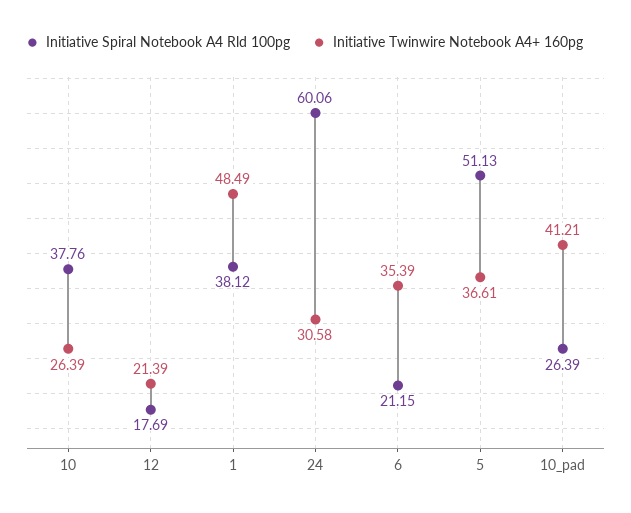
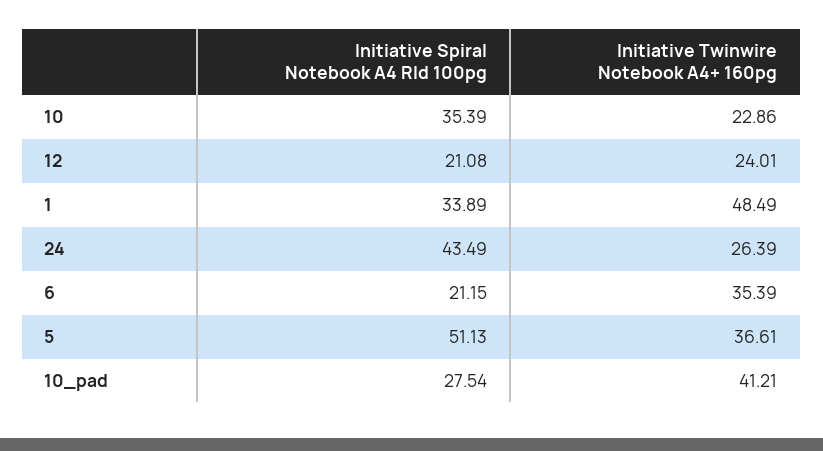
  {
    "Initiative Spiral Notebook A4 Rld 100pg": {
-     "10": 37.76,
+     "10": 35.39,
-     "12": 17.69,
+     "12": 21.08,
-     "1": 38.12,
+     "1": 33.89,
-     "24": 60.06,
+     "24": 43.49,
      "6": 21.15,
      "5": 51.13,
-     "10_pad": 26.39
+     "10_pad": 27.54
    },
    "Initiative Twinwire Notebook A4+ 160pg": {
-     "10": 26.39,
+     "10": 22.86,
-     "12": 21.39,
+     "12": 24.01,
      "1": 48.49,
-     "24": 30.58,
+     "24": 26.39,
      "6": 35.39,
      "5": 36.61,
      "10_pad": 41.21
    }
  }

